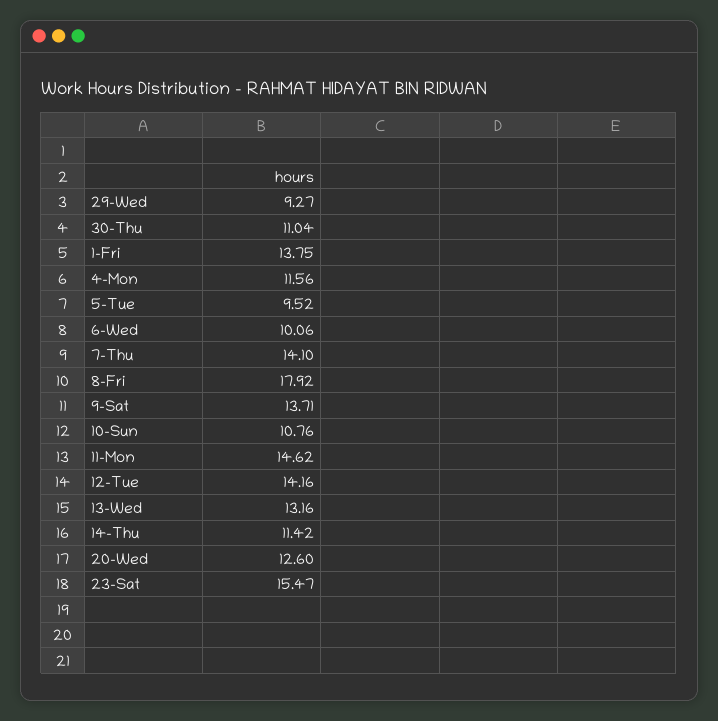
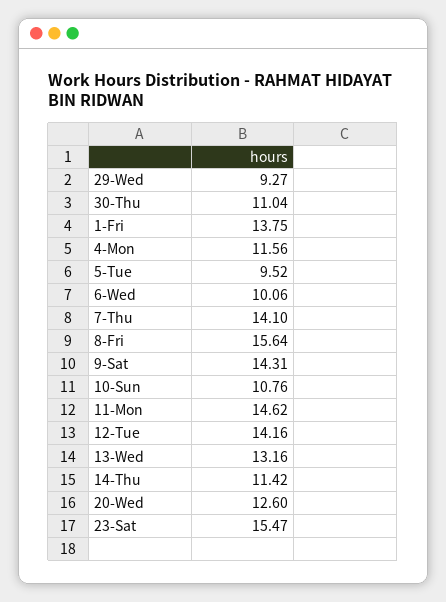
  {
    "29-Wed": 9.27,
    "30-Thu": 11.04,
    "1-Fri": 13.75,
    "4-Mon": 11.56,
    "5-Tue": 9.52,
    "6-Wed": 10.06,
    "7-Thu": 14.1,
-   "8-Fri": 17.92,
+   "8-Fri": 15.64,
-   "9-Sat": 13.71,
+   "9-Sat": 14.31,
    "10-Sun": 10.76,
    "11-Mon": 14.62,
    "12-Tue": 14.16,
    "13-Wed": 13.16,
    "14-Thu": 11.42,
    "20-Wed": 12.6,
    "23-Sat": 15.47
  }

